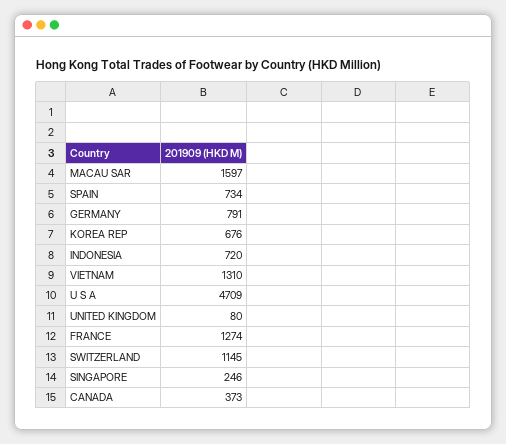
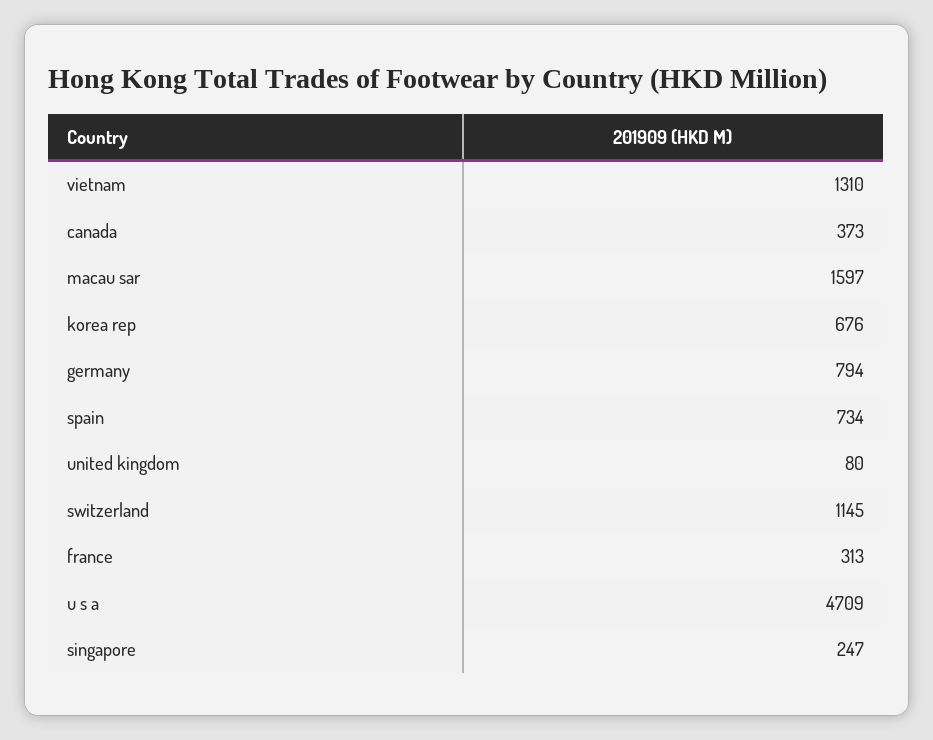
  {
    "MACAU SAR": 1597,
    "SPAIN": 734,
-   "GERMANY": 791,
+   "GERMANY": 794,
    "KOREA REP": 676,
-   "INDONESIA": 720,
    "VIETNAM": 1310,
    "U S A": 4709,
    "UNITED KINGDOM": 80,
-   "FRANCE": 1274,
+   "FRANCE": 313,
    "SWITZERLAND": 1145,
-   "SINGAPORE": 246,
+   "SINGAPORE": 247,
    "CANADA": 373
  }

